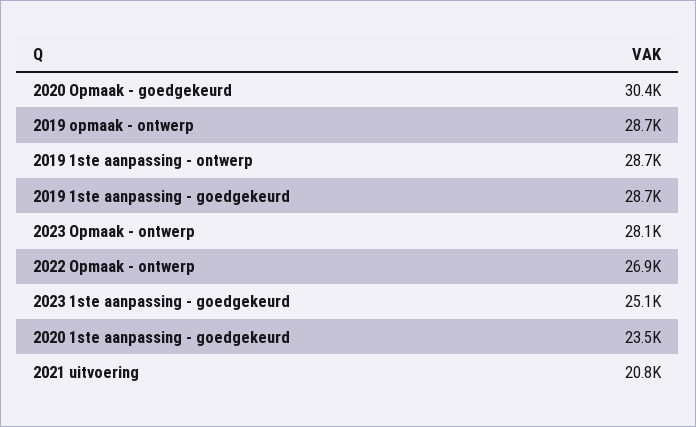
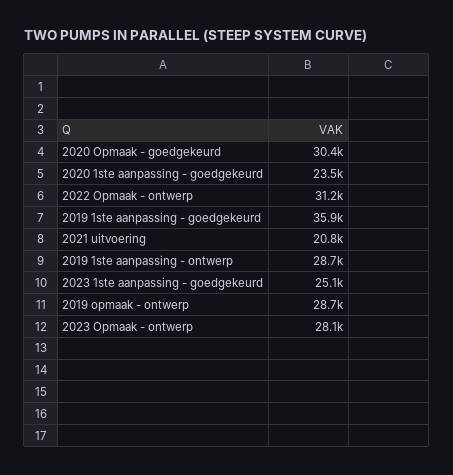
  {
    "2020 Opmaak - goedgekeurd": 30400,
    "2019 opmaak - ontwerp": 28700,
    "2019 1ste aanpassing - ontwerp": 28700,
-   "2019 1ste aanpassing - goedgekeurd": 28700,
+   "2019 1ste aanpassing - goedgekeurd": 35900,
    "2023 Opmaak - ontwerp": 28100,
-   "2022 Opmaak - ontwerp": 26900,
+   "2022 Opmaak - ontwerp": 31200,
    "2023 1ste aanpassing - goedgekeurd": 25100,
    "2020 1ste aanpassing - goedgekeurd": 23500,
    "2021 uitvoering": 20800
  }

